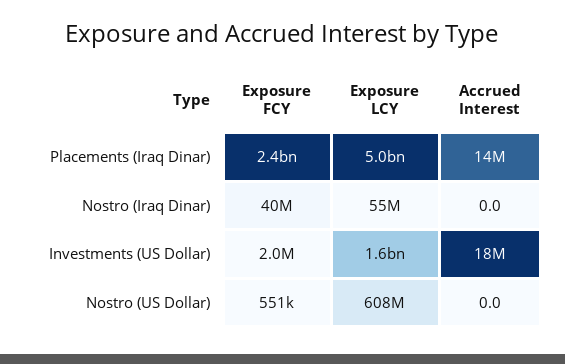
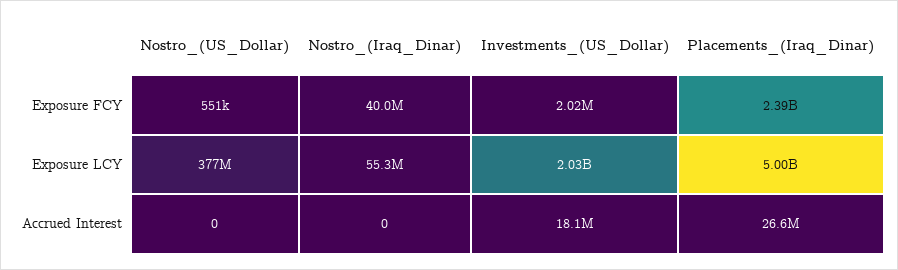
  {
    "Exposure FCY": {
      "Placements (Iraq Dinar)": 2390000000,
      "Nostro (Iraq Dinar)": 40000000,
      "Investments (US Dollar)": 2020000,
      "Nostro (US Dollar)": 551000
    },
    "Exposure LCY": {
      "Placements (Iraq Dinar)": 5000000000,
      "Nostro (Iraq Dinar)": 55300000,
-     "Investments (US Dollar)": 1600000000,
+     "Investments (US Dollar)": 2030000000,
-     "Nostro (US Dollar)": 608000000
+     "Nostro (US Dollar)": 377000000
    },
    "Accrued Interest": {
-     "Placements (Iraq Dinar)": 14000000,
+     "Placements (Iraq Dinar)": 26600000,
      "Nostro (Iraq Dinar)": 0,
      "Investments (US Dollar)": 18100000,
      "Nostro (US Dollar)": 0
    }
  }

